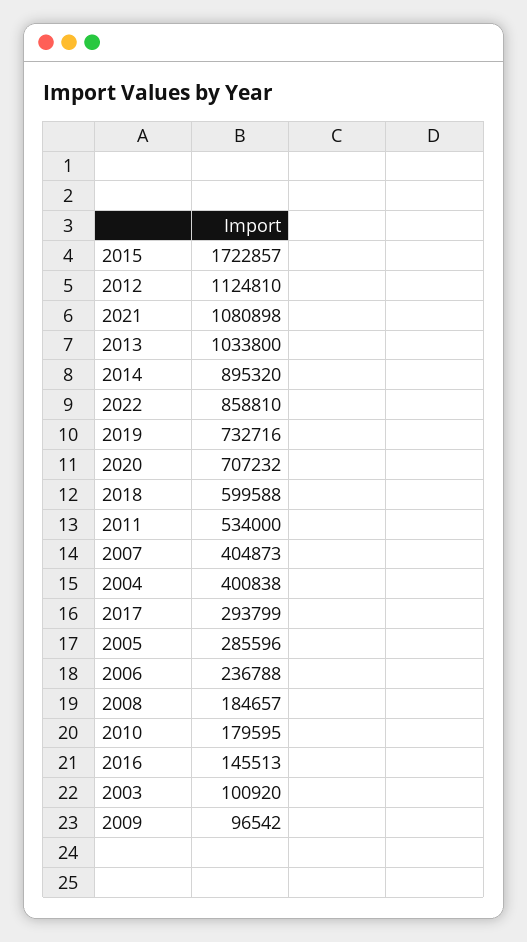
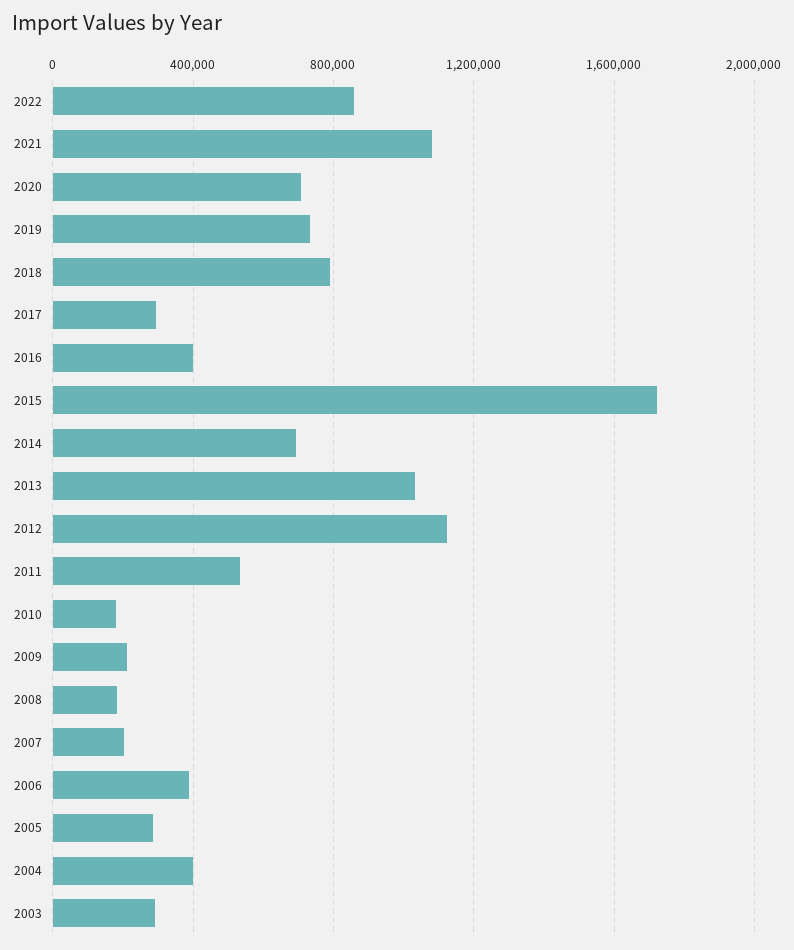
  {
    "2015": 1722857,
    "2012": 1124810,
    "2021": 1080898,
    "2013": 1033800,
-   "2014": 895320,
+   "2014": 700000,
    "2022": 858810,
    "2019": 732716,
    "2020": 707232,
-   "2018": 599588,
+   "2018": 800000,
    "2011": 534000,
-   "2007": 404873,
+   "2007": 200000,
    "2004": 400838,
    "2017": 293799,
    "2005": 285596,
-   "2006": 236788,
+   "2006": 400000,
    "2008": 184657,
    "2010": 179595,
-   "2016": 145513,
+   "2016": 400000,
-   "2003": 100920,
+   "2003": 300000,
-   "2009": 96542
+   "2009": 200000
  }

